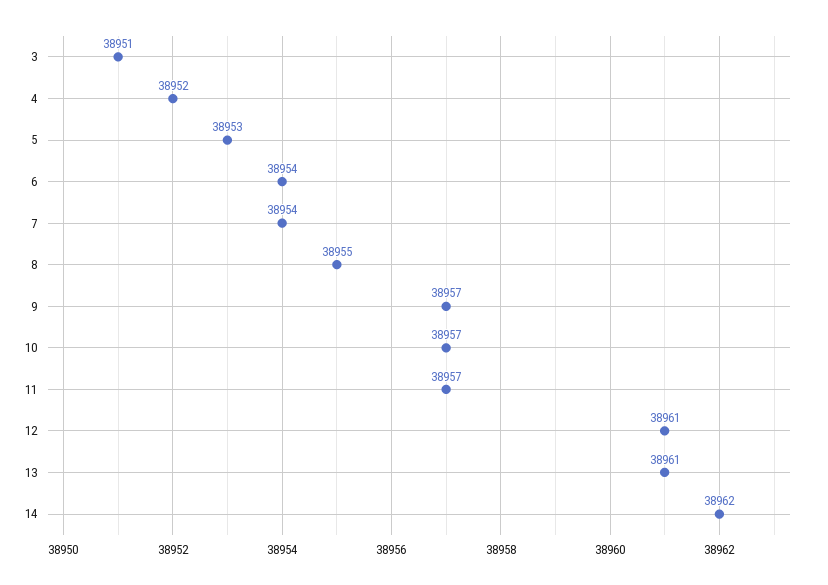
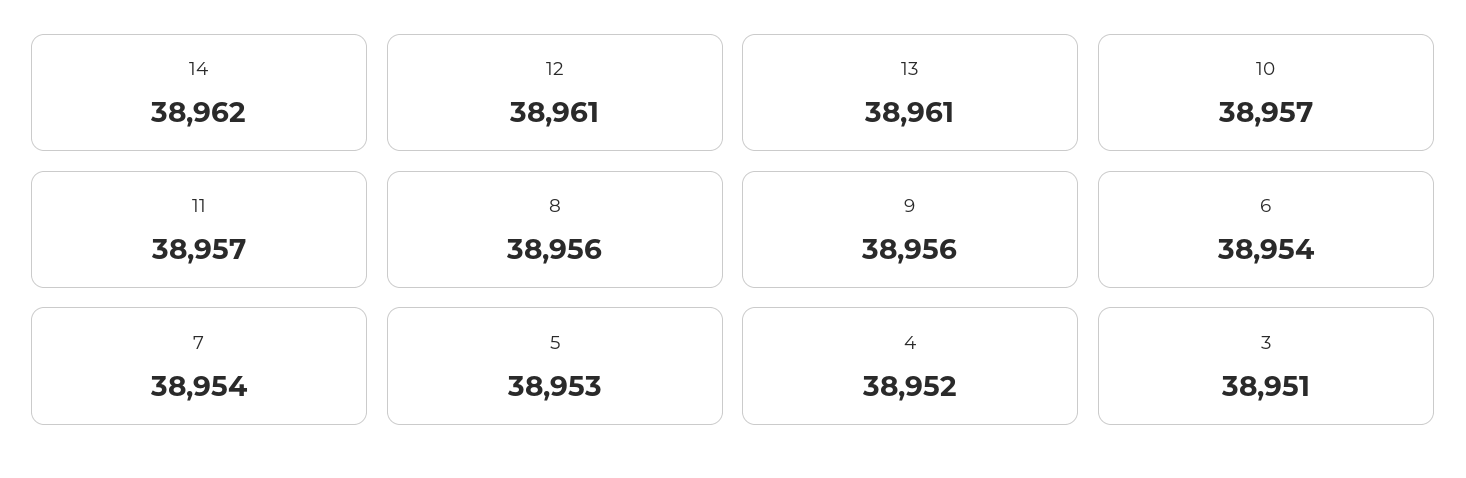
  {
    "3": 38951,
    "4": 38952,
    "5": 38953,
    "6": 38954,
    "7": 38954,
-   "8": 38955,
+   "8": 38956,
-   "9": 38957,
+   "9": 38956,
    "10": 38957,
    "11": 38957,
    "12": 38961,
    "13": 38961,
    "14": 38962
  }

